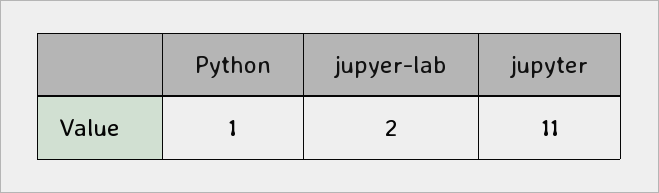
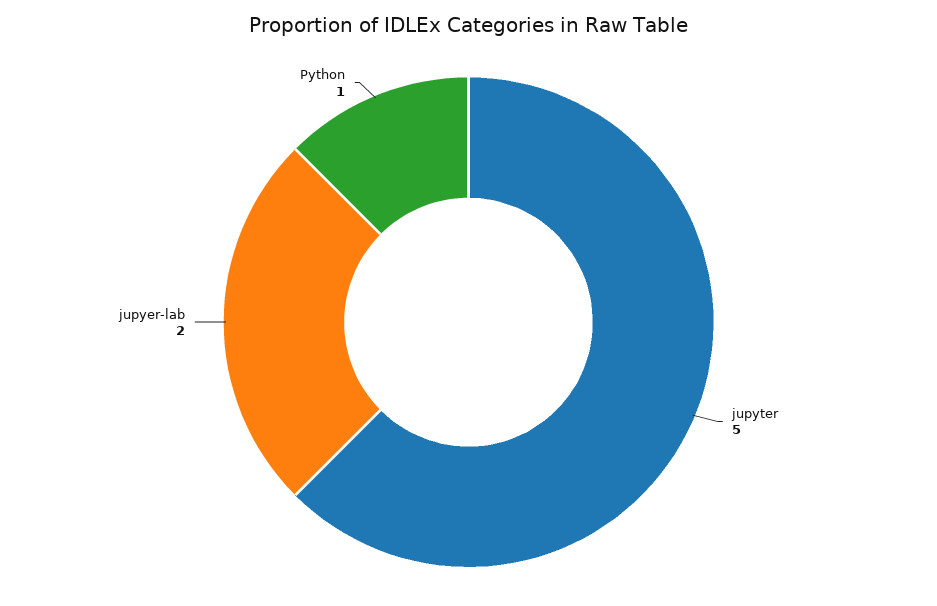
  {
    "Python": 1,
    "jupyer-lab": 2,
-   "jupyter": 11
+   "jupyter": 5
  }

